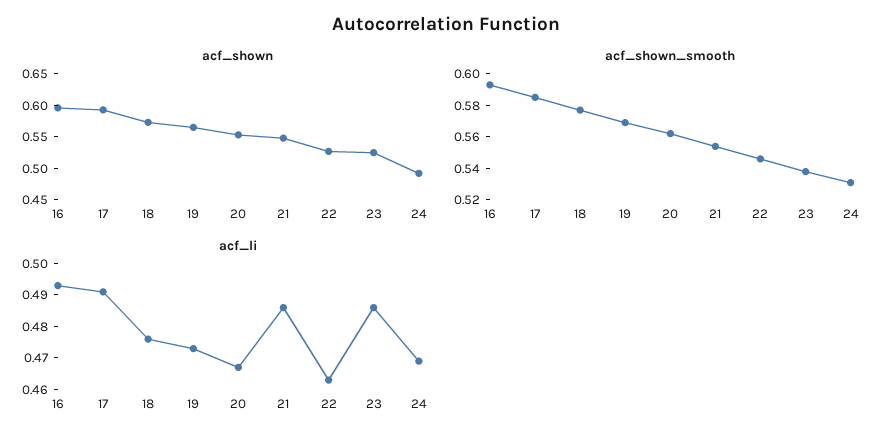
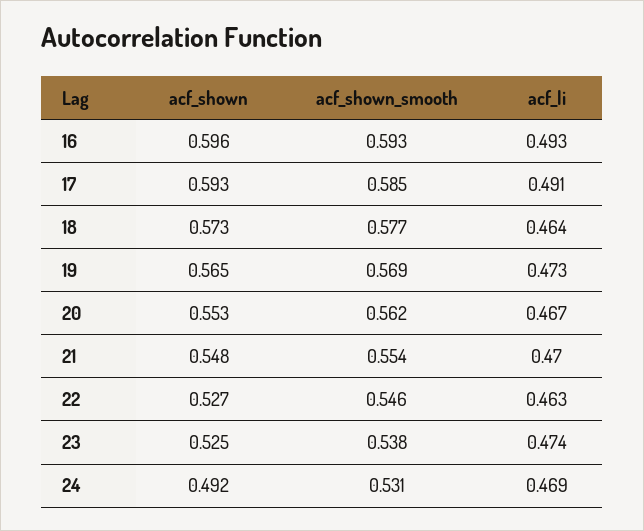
  {
    "acf_shown": {
      "16": 0.596,
      "17": 0.593,
      "18": 0.573,
      "19": 0.565,
      "20": 0.553,
      "21": 0.548,
      "22": 0.527,
      "23": 0.525,
      "24": 0.492
    },
    "acf_shown_smooth": {
      "16": 0.593,
      "17": 0.585,
      "18": 0.577,
      "19": 0.569,
      "20": 0.562,
      "21": 0.554,
      "22": 0.546,
      "23": 0.538,
      "24": 0.531
    },
    "acf_li": {
      "16": 0.493,
      "17": 0.491,
-     "18": 0.475,
+     "18": 0.464,
      "19": 0.473,
      "20": 0.467,
-     "21": 0.485,
+     "21": 0.47,
      "22": 0.463,
-     "23": 0.485,
+     "23": 0.474,
      "24": 0.469
    }
  }

